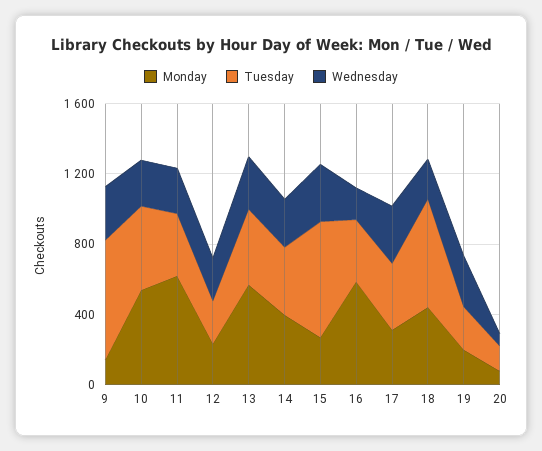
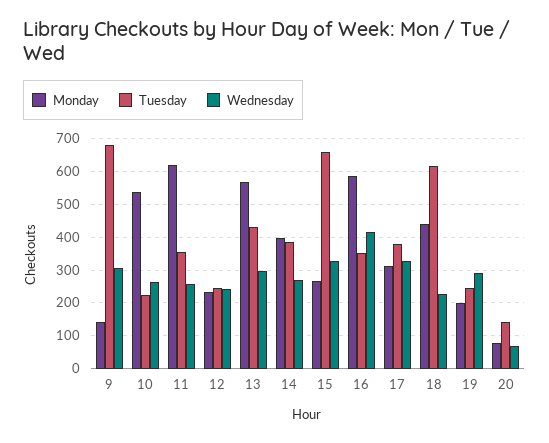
  {
    "Monday": {
      "9": 140,
      "10": 540,
      "11": 620,
      "12": 240,
      "13": 560,
      "14": 400,
      "15": 260,
      "16": 580,
      "17": 320,
      "18": 440,
      "19": 200,
      "20": 80
    },
    "Tuesday": {
      "9": 680,
-     "10": 500,
+     "10": 220,
      "11": 360,
      "12": 240,
      "13": 440,
      "14": 380,
      "15": 660,
      "16": 360,
      "17": 380,
      "18": 620,
      "19": 240,
      "20": 140
    },
    "Wednesday": {
      "9": 300,
      "10": 260,
      "11": 260,
      "12": 240,
      "13": 300,
      "14": 280,
      "15": 320,
-     "16": 200,
+     "16": 420,
      "17": 320,
      "18": 220,
      "19": 300,
      "20": 80
    }
  }

